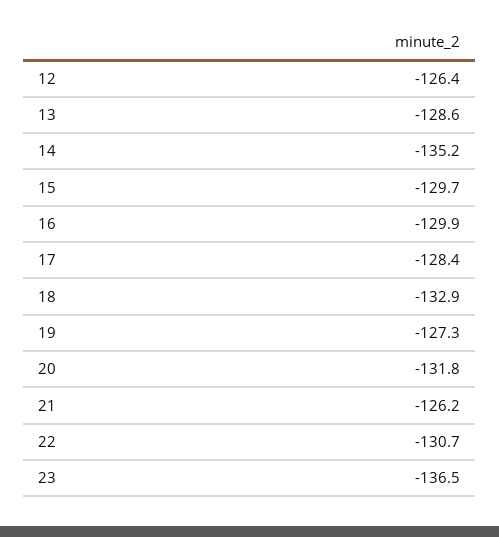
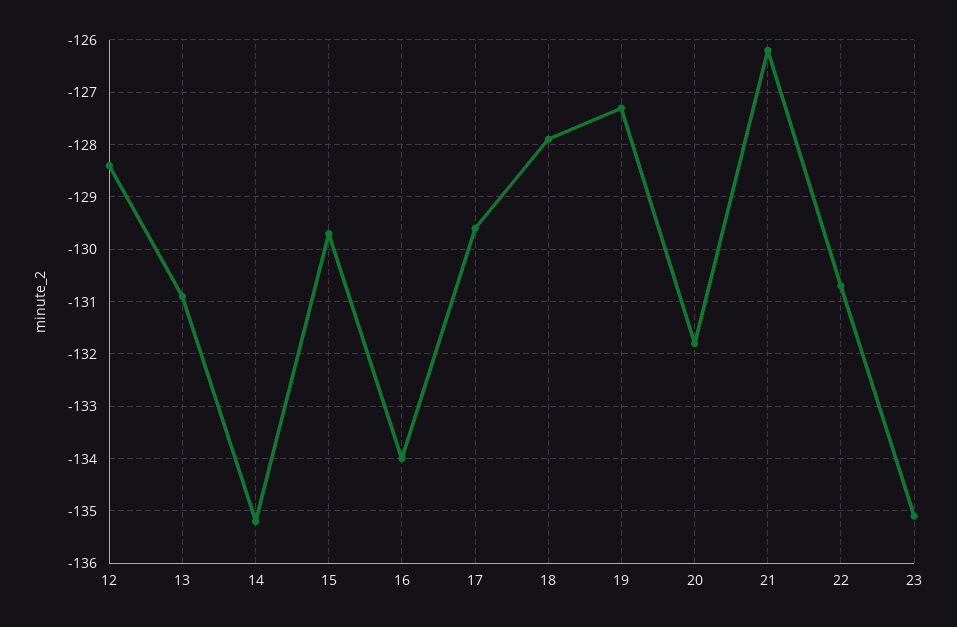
  {
-   "12": -126.4,
+   "12": -128.5,
-   "13": -128.6,
+   "13": -131,
    "14": -135.2,
    "15": -129.7,
-   "16": -129.9,
+   "16": -134,
-   "17": -128.4,
+   "17": -129.5,
-   "18": -132.9,
+   "18": -128,
    "19": -127.3,
    "20": -131.8,
    "21": -126.2,
    "22": -130.7,
-   "23": -136.5
+   "23": -135
  }

